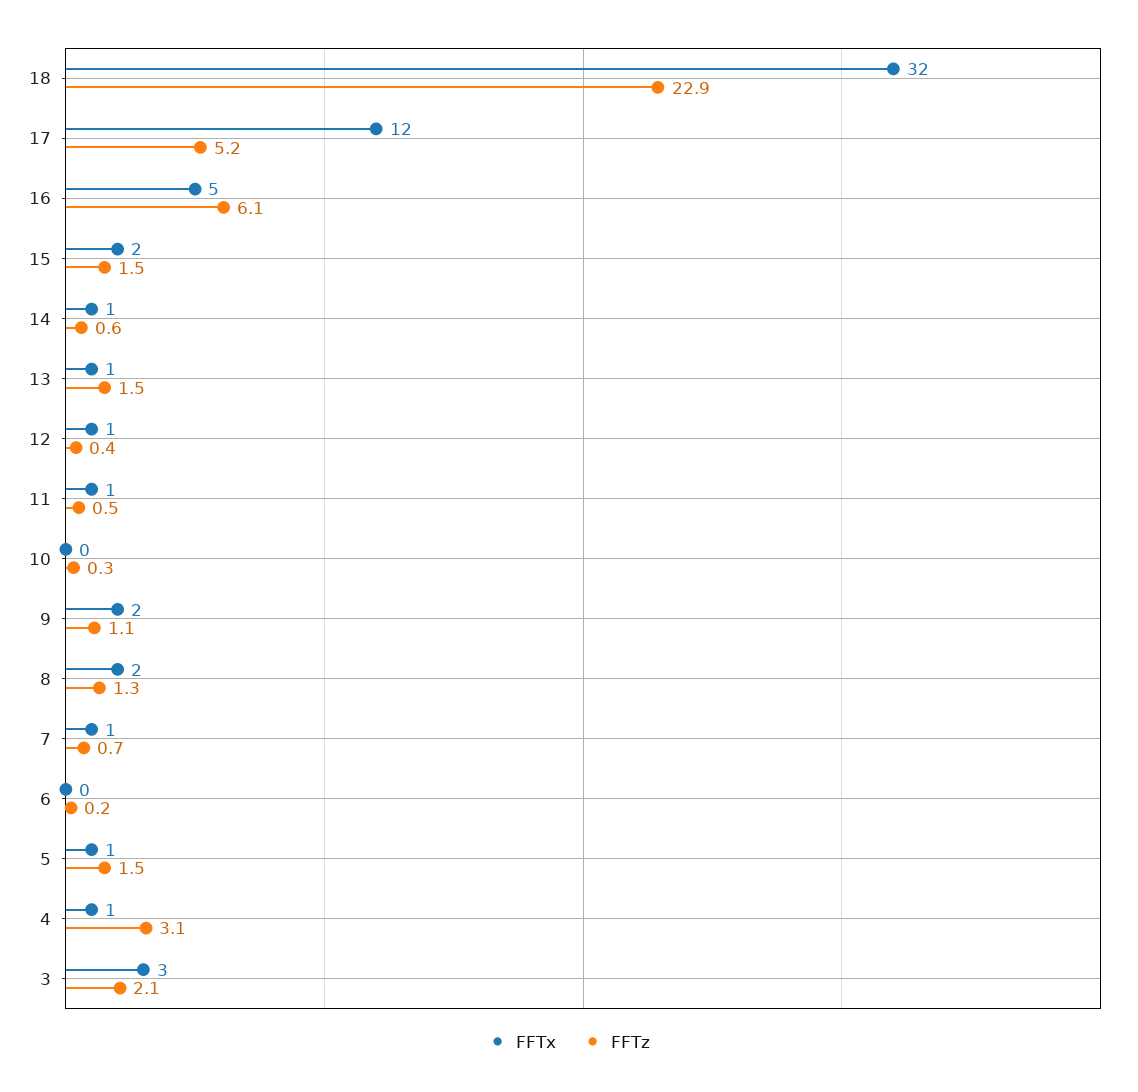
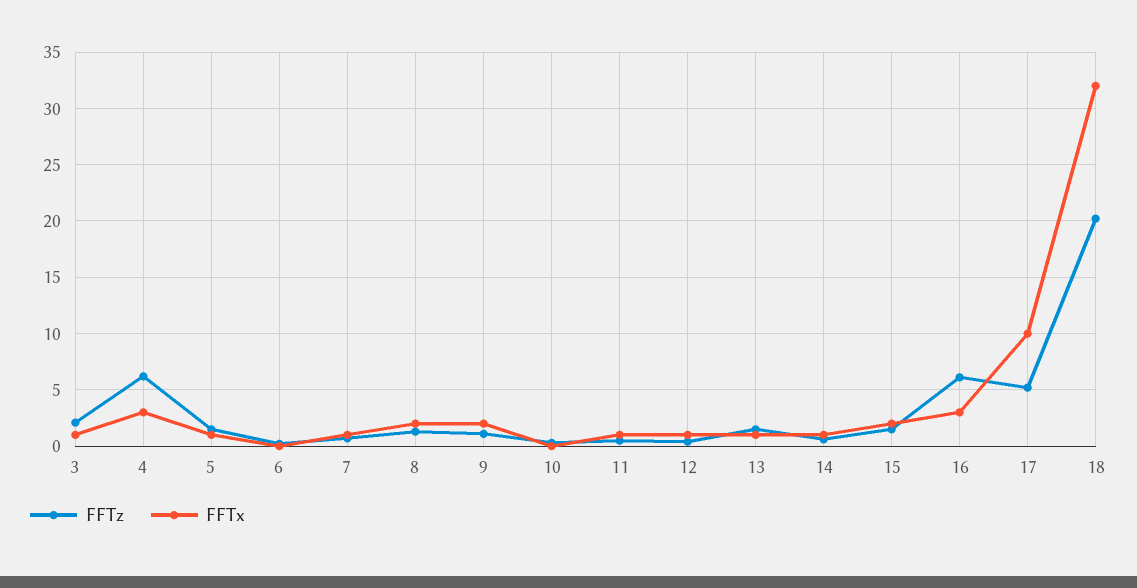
  {
    "FFTx": {
      "18": 32,
-     "17": 12,
+     "17": 10,
-     "16": 5,
+     "16": 3,
      "15": 2,
      "14": 1,
      "13": 1,
      "12": 1,
      "11": 1,
      "10": 0,
      "9": 2,
      "8": 2,
      "7": 1,
      "6": 0,
      "5": 1,
-     "4": 1,
+     "4": 3,
-     "3": 3
+     "3": 1
    },
    "FFTz": {
-     "18": 22.9,
+     "18": 20,
      "17": 5.2,
      "16": 6.1,
      "15": 1.5,
      "14": 0.6,
      "13": 1.5,
      "12": 0.4,
      "11": 0.5,
      "10": 0.3,
      "9": 1.1,
      "8": 1.3,
      "7": 0.7,
      "6": 0.2,
      "5": 1.5,
-     "4": 3.1,
+     "4": 6,
      "3": 2.1
    }
  }

